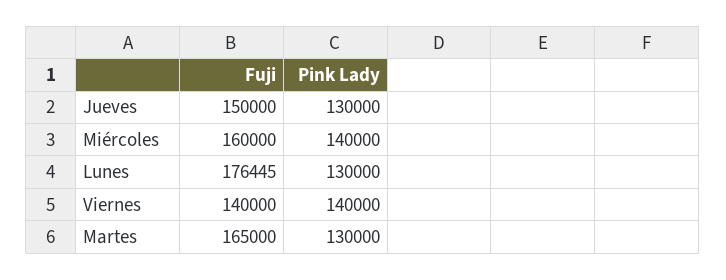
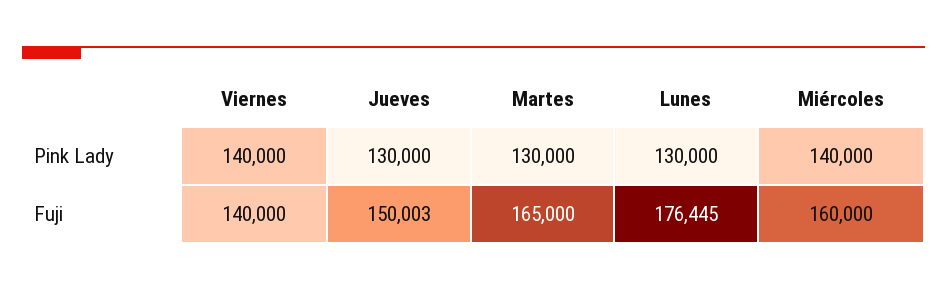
  {
    "Fuji": {
-     "Jueves": 150000,
+     "Jueves": 150003,
      "Miércoles": 160000,
      "Lunes": 176445,
      "Viernes": 140000,
      "Martes": 165000
    },
    "Pink Lady": {
      "Jueves": 130000,
      "Miércoles": 140000,
      "Lunes": 130000,
      "Viernes": 140000,
      "Martes": 130000
    }
  }

